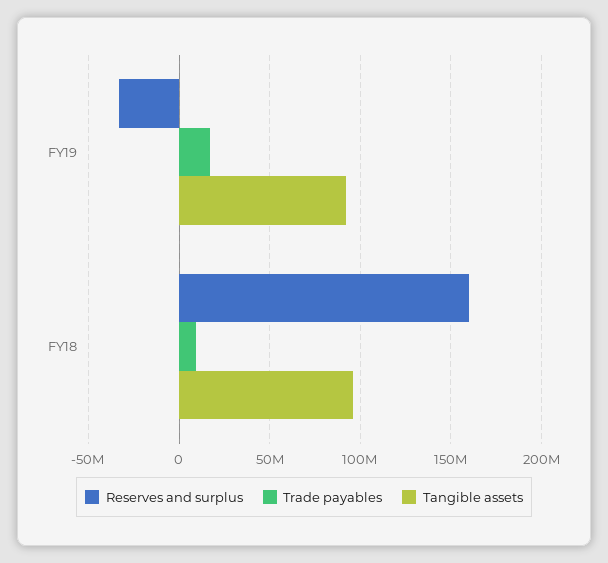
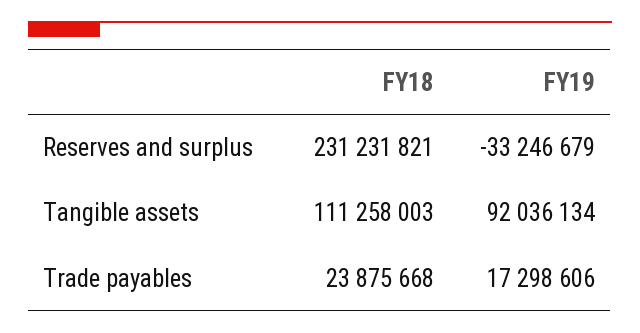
  {
    "Reserves and surplus": {
      "FY19": -33246679,
-     "FY18": 160000000
+     "FY18": 231231821
    },
    "Trade payables": {
      "FY19": 17298606,
-     "FY18": 10000000
+     "FY18": 23875668
    },
    "Tangible assets": {
      "FY19": 92036134,
-     "FY18": 95000000
+     "FY18": 111258003
    }
  }

